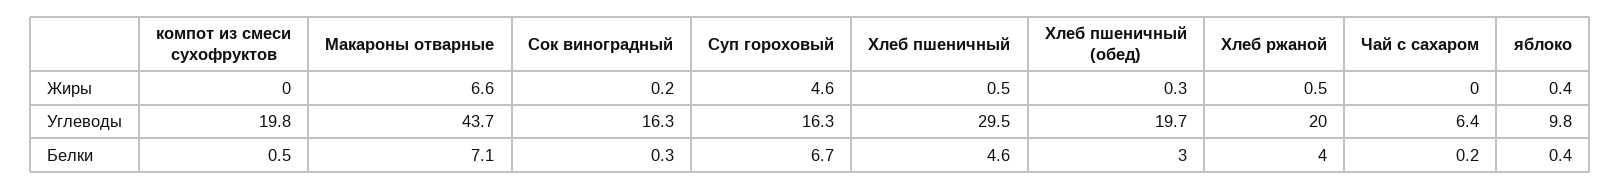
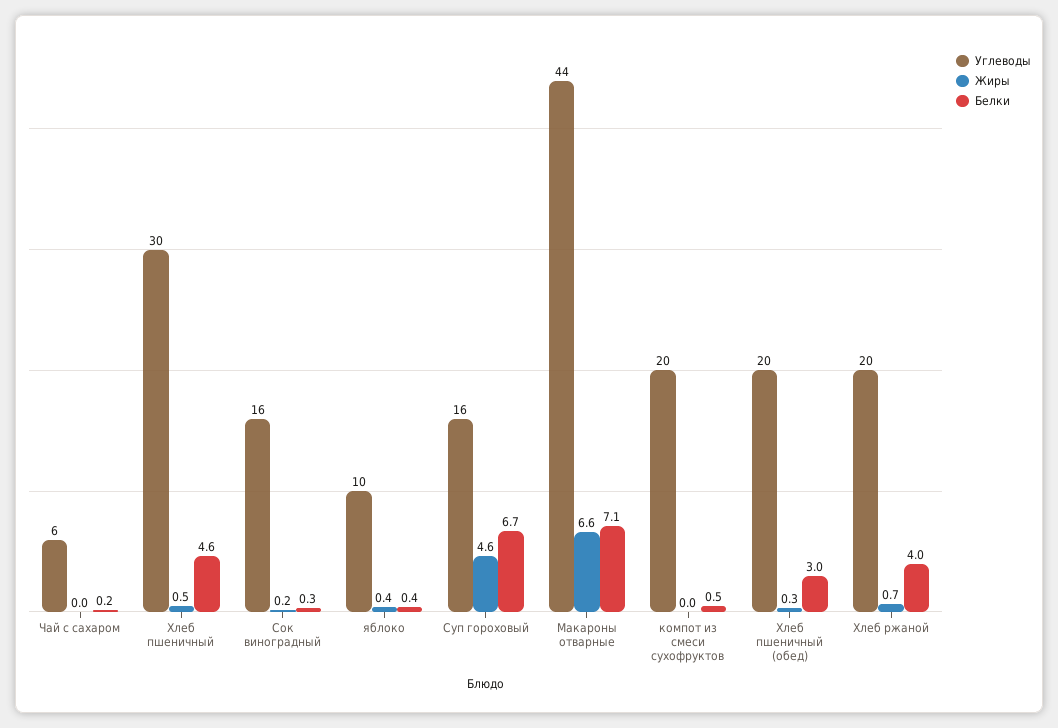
  {
    "Жиры": {
      "компот из смеси сухофруктов": 0,
      "Макароны отварные": 6.6,
      "Сок виноградный": 0.2,
      "Суп гороховый": 4.6,
      "Хлеб пшеничный": 0.5,
      "Хлеб пшеничный (обед)": 0.3,
-     "Хлеб ржаной": 0.5,
+     "Хлеб ржаной": 0.7,
      "Чай с сахаром": 0,
      "яблоко": 0.4
    },
    "Углеводы": {
      "компот из смеси сухофруктов": 19.8,
      "Макароны отварные": 43.7,
      "Сок виноградный": 16.3,
      "Суп гороховый": 16.3,
      "Хлеб пшеничный": 29.5,
      "Хлеб пшеничный (обед)": 19.7,
      "Хлеб ржаной": 20,
      "Чай с сахаром": 6.4,
      "яблоко": 9.8
    },
    "Белки": {
      "компот из смеси сухофруктов": 0.5,
      "Макароны отварные": 7.1,
      "Сок виноградный": 0.3,
      "Суп гороховый": 6.7,
      "Хлеб пшеничный": 4.6,
      "Хлеб пшеничный (обед)": 3,
      "Хлеб ржаной": 4,
      "Чай с сахаром": 0.2,
      "яблоко": 0.4
    }
  }

